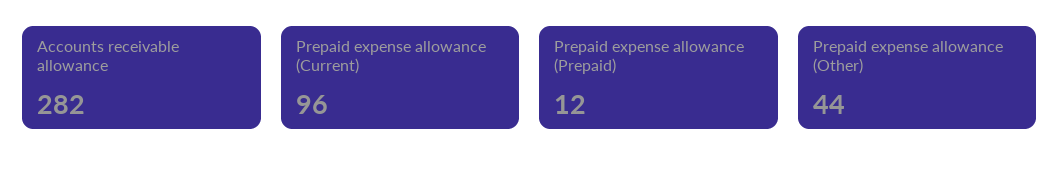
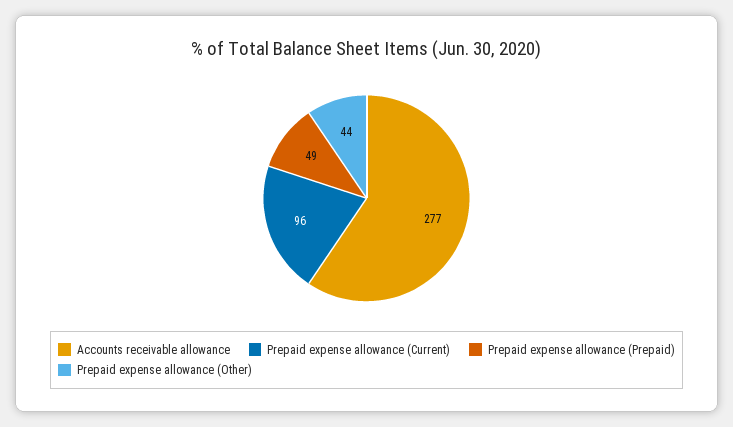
  {
-   "Accounts receivable allowance": 282,
+   "Accounts receivable allowance": 277,
    "Prepaid expense allowance (Current)": 96,
-   "Prepaid expense allowance (Prepaid)": 12,
+   "Prepaid expense allowance (Prepaid)": 49,
    "Prepaid expense allowance (Other)": 44
  }

